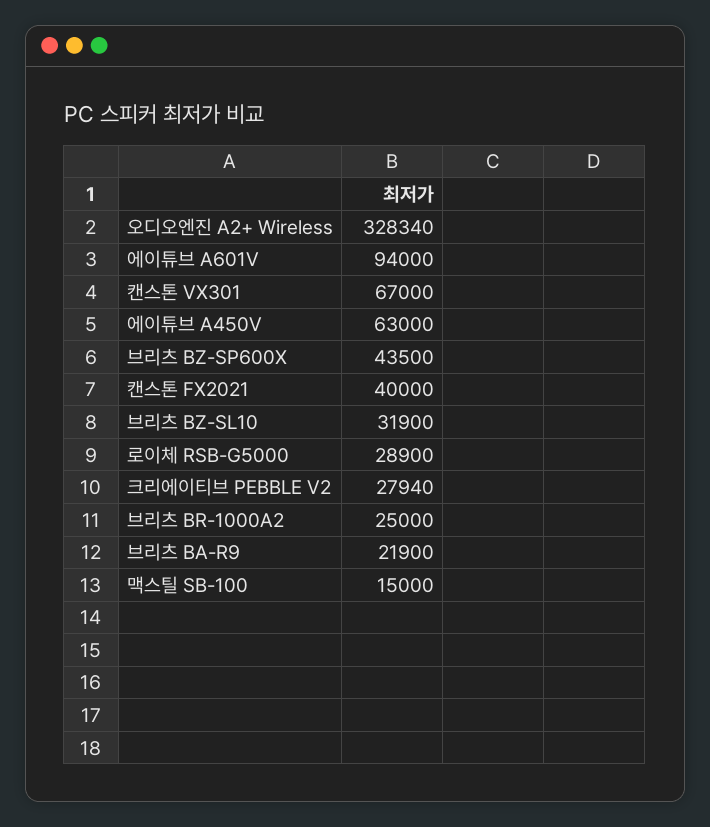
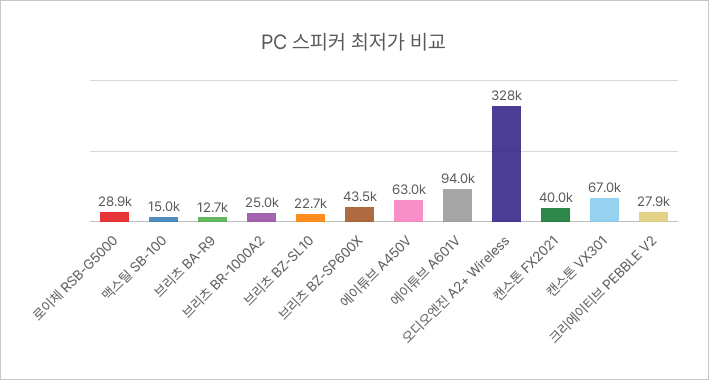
  {
    "오디오엔진 A2+ Wireless": 328340,
    "에이튜브 A601V": 94000,
    "캔스톤 VX301": 67000,
    "에이튜브 A450V": 63000,
    "브리츠 BZ-SP600X": 43500,
    "캔스톤 FX2021": 40000,
-   "브리츠 BZ-SL10": 31900,
+   "브리츠 BZ-SL10": 22700,
    "로이체 RSB-G5000": 28900,
    "크리에이티브 PEBBLE V2": 27940,
    "브리츠 BR-1000A2": 25000,
-   "브리츠 BA-R9": 21900,
+   "브리츠 BA-R9": 12700,
    "맥스틸 SB-100": 15000
  }

